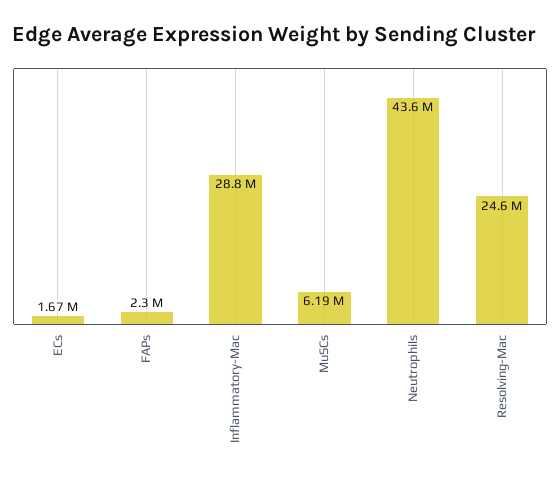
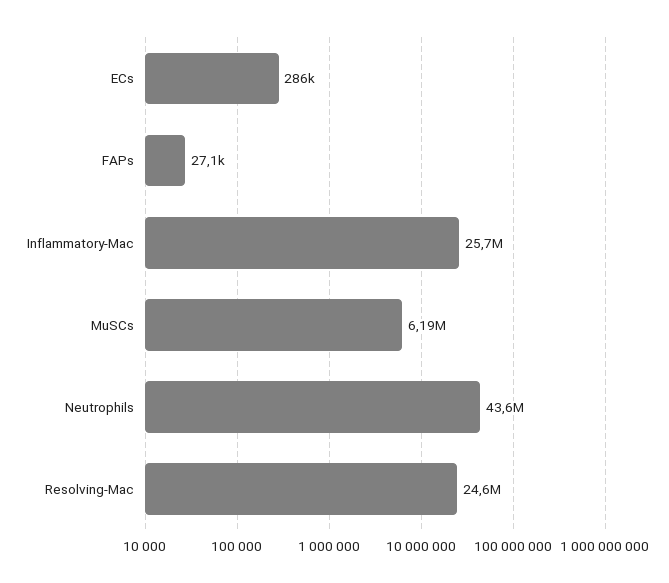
  {
-   "ECs": 1670000,
+   "ECs": 286000,
-   "FAPs": 2300000,
+   "FAPs": 27100,
-   "Inflammatory-Mac": 28800000,
+   "Inflammatory-Mac": 25700000,
    "MuSCs": 6190000,
    "Neutrophils": 43600000,
    "Resolving-Mac": 24600000
  }

